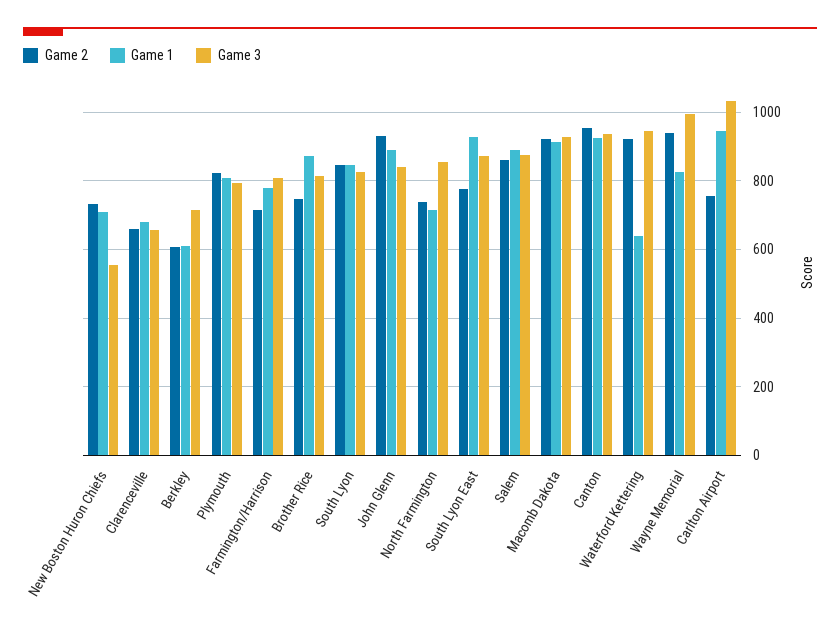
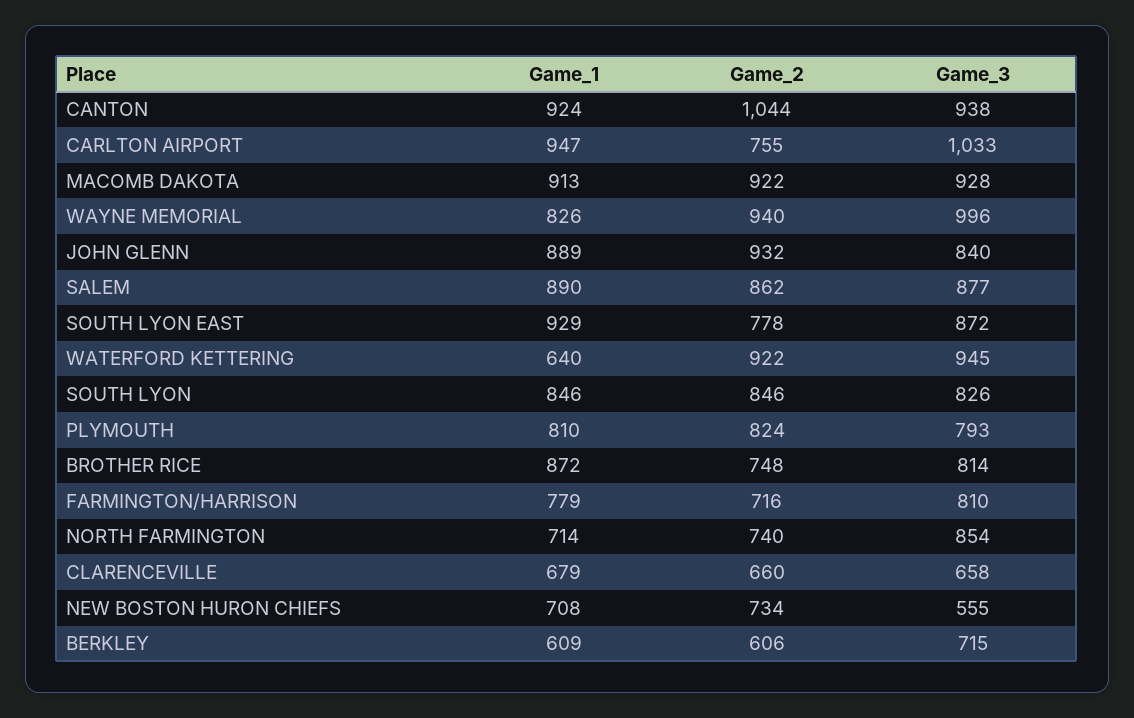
  {
    "Game 2": {
      "New Boston Huron Chiefs": 734,
      "Clarenceville": 660,
      "Berkley": 606,
      "Plymouth": 824,
      "Farmington/Harrison": 716,
      "Brother Rice": 748,
      "South Lyon": 846,
      "John Glenn": 932,
      "North Farmington": 740,
      "South Lyon East": 778,
      "Salem": 862,
      "Macomb Dakota": 922,
-     "Canton": 960,
+     "Canton": 1044,
      "Waterford Kettering": 922,
      "Wayne Memorial": 940,
      "Carlton Airport": 755
    },
    "Game 1": {
      "New Boston Huron Chiefs": 708,
      "Clarenceville": 679,
      "Berkley": 609,
      "Plymouth": 810,
      "Farmington/Harrison": 779,
      "Brother Rice": 872,
      "South Lyon": 846,
      "John Glenn": 889,
      "North Farmington": 714,
      "South Lyon East": 929,
      "Salem": 890,
      "Macomb Dakota": 913,
      "Canton": 924,
      "Waterford Kettering": 640,
      "Wayne Memorial": 826,
      "Carlton Airport": 947
    },
    "Game 3": {
      "New Boston Huron Chiefs": 555,
      "Clarenceville": 658,
      "Berkley": 715,
      "Plymouth": 793,
      "Farmington/Harrison": 810,
      "Brother Rice": 814,
      "South Lyon": 826,
      "John Glenn": 840,
      "North Farmington": 854,
      "South Lyon East": 872,
      "Salem": 877,
      "Macomb Dakota": 928,
      "Canton": 938,
      "Waterford Kettering": 945,
      "Wayne Memorial": 996,
      "Carlton Airport": 1033
    }
  }

